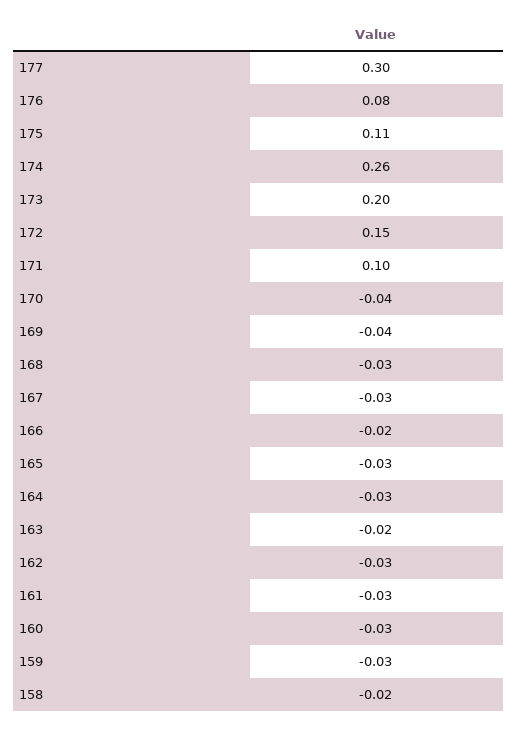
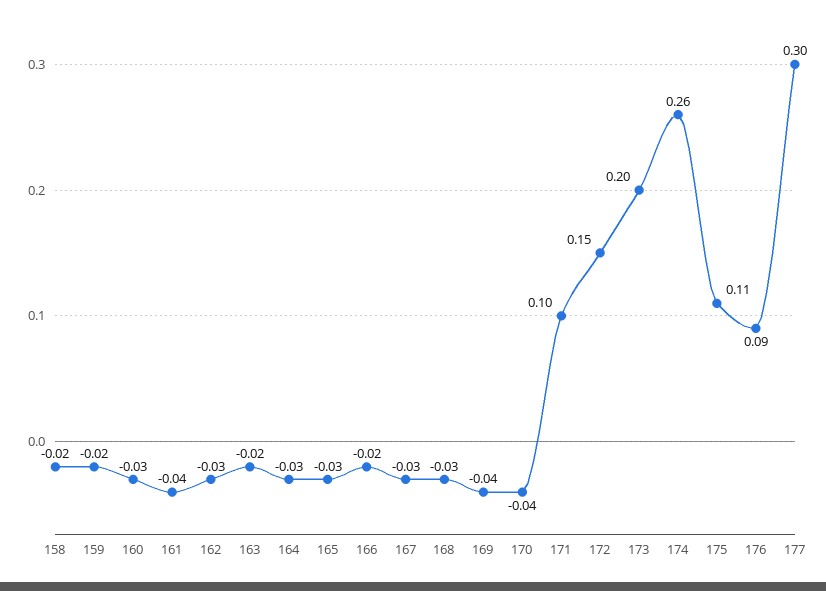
  {
    "177": 0.3,
-   "176": 0.08,
+   "176": 0.09,
    "175": 0.11,
    "174": 0.26,
    "173": 0.2,
    "172": 0.15,
    "171": 0.1,
    "170": -0.04,
    "169": -0.04,
    "168": -0.03,
    "167": -0.03,
    "166": -0.02,
    "165": -0.03,
    "164": -0.03,
    "163": -0.02,
    "162": -0.03,
-   "161": -0.03,
+   "161": -0.04,
    "160": -0.03,
-   "159": -0.03,
+   "159": -0.02,
    "158": -0.02
  }

